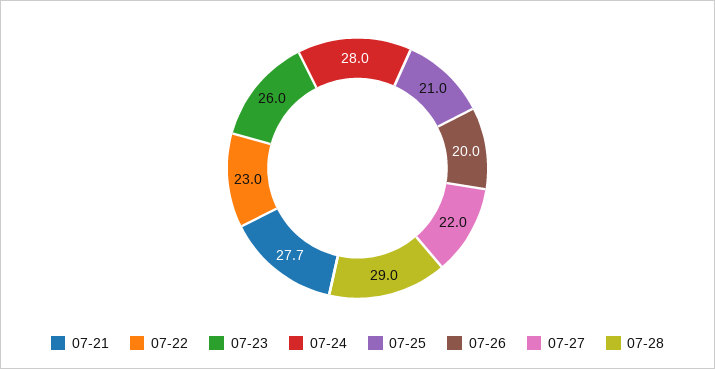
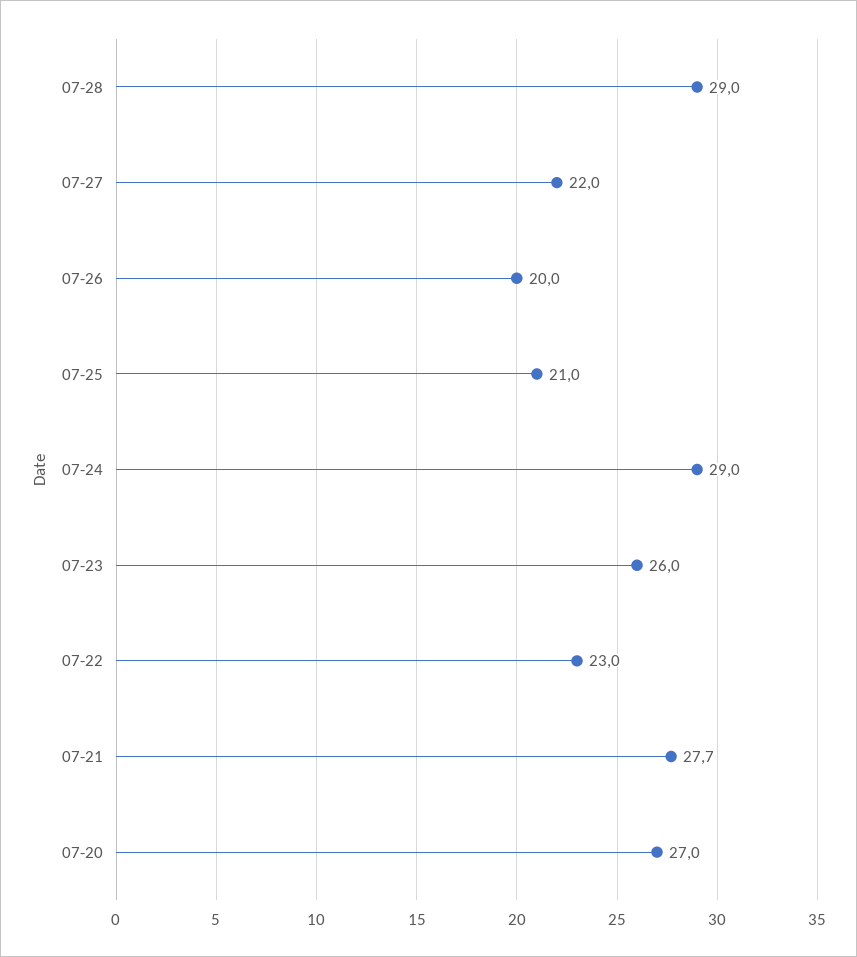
  {
    "07-21": 27.7,
    "07-22": 23,
    "07-23": 26,
-   "07-24": 28,
+   "07-24": 29,
    "07-25": 21,
    "07-26": 20,
    "07-27": 22,
-   "07-28": 29
+   "07-28": 29,
+   "07-20": 27
  }

